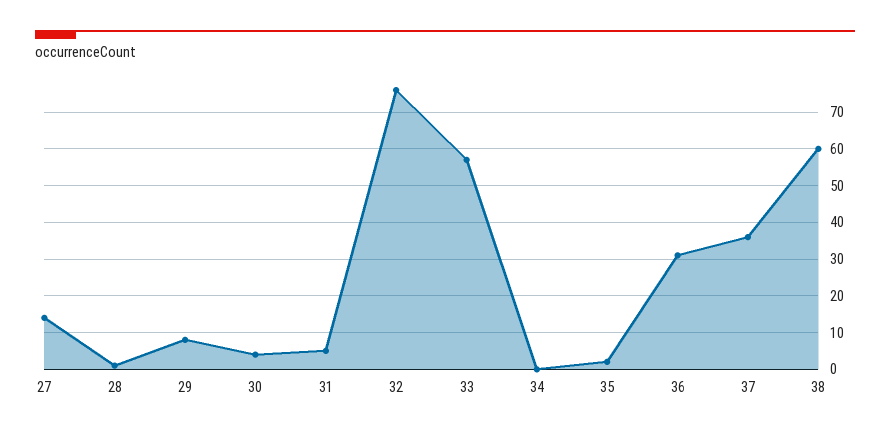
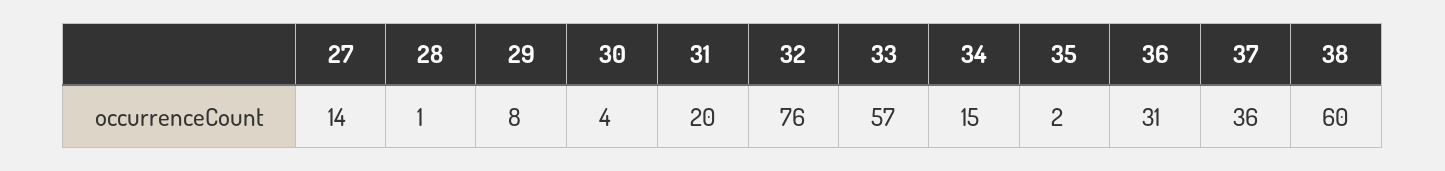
  {
    "27": 14,
    "28": 1,
    "29": 8,
    "30": 4,
-   "31": 5,
+   "31": 20,
    "32": 76,
    "33": 57,
-   "34": 0,
+   "34": 15,
    "35": 2,
    "36": 31,
    "37": 36,
    "38": 60
  }

